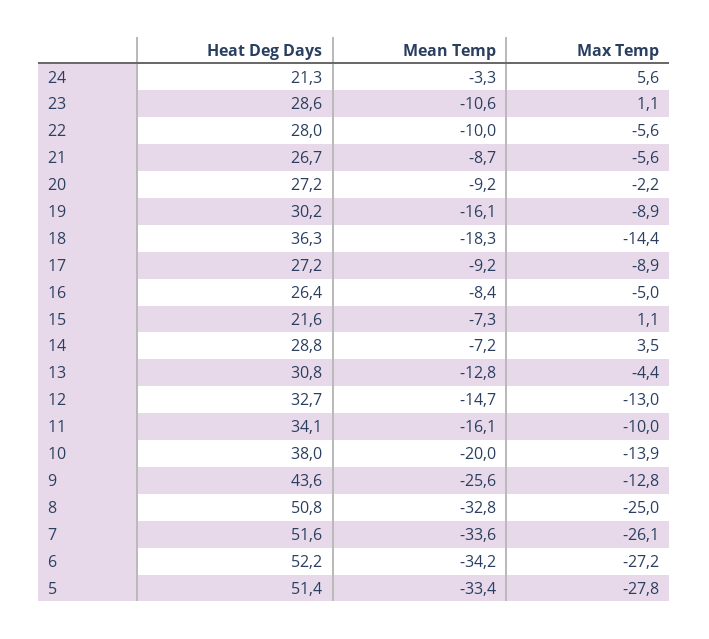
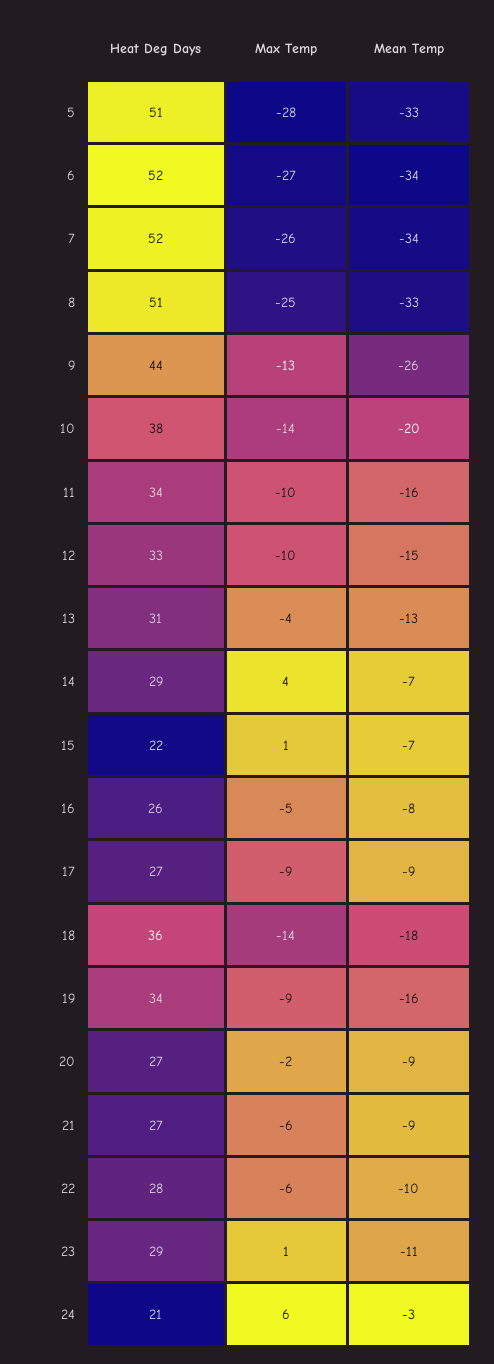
  {
    "Heat Deg Days": {
      "24": 21.3,
      "23": 28.6,
      "22": 28,
      "21": 26.7,
      "20": 27.2,
-     "19": 30.2,
+     "19": 34,
      "18": 36.3,
      "17": 27.2,
      "16": 26.4,
      "15": 21.6,
      "14": 28.8,
      "13": 30.8,
      "12": 32.7,
      "11": 34.1,
      "10": 38,
      "9": 43.6,
      "8": 50.8,
      "7": 51.6,
      "6": 52.2,
      "5": 51.4
    },
    "Mean Temp": {
      "24": -3.3,
      "23": -10.6,
      "22": -10,
      "21": -8.7,
      "20": -9.2,
      "19": -16.1,
      "18": -18.3,
      "17": -9.2,
      "16": -8.4,
      "15": -7.3,
      "14": -7.2,
      "13": -12.8,
      "12": -14.7,
      "11": -16.1,
      "10": -20,
      "9": -25.6,
      "8": -32.8,
      "7": -33.6,
      "6": -34.2,
      "5": -33.4
    },
    "Max Temp": {
      "24": 5.6,
      "23": 1.1,
      "22": -5.6,
      "21": -5.6,
      "20": -2.2,
      "19": -8.9,
      "18": -14.4,
      "17": -8.9,
      "16": -5,
      "15": 1.1,
      "14": 3.5,
      "13": -4.4,
-     "12": -13,
+     "12": -10,
      "11": -10,
      "10": -13.9,
      "9": -12.8,
      "8": -25,
      "7": -26.1,
      "6": -27.2,
      "5": -27.8
    }
  }

